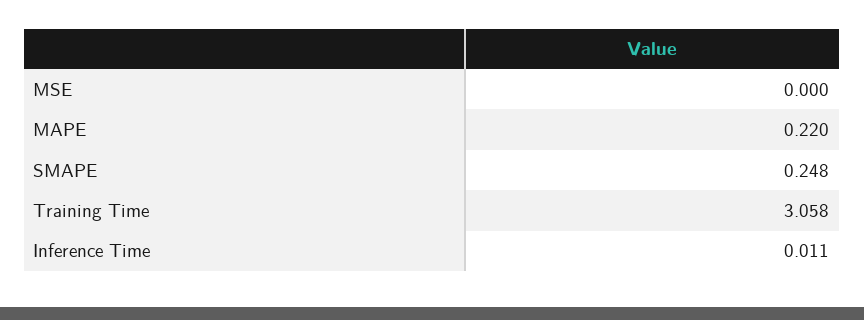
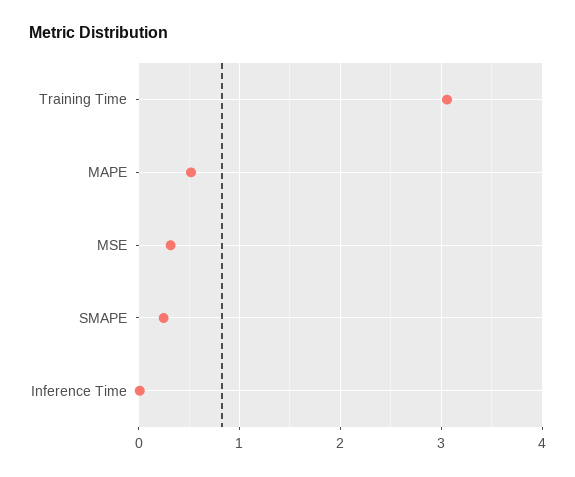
  {
-   "MSE": 0,
+   "MSE": 0.3,
-   "MAPE": 0.22,
+   "MAPE": 0.5,
    "SMAPE": 0.248,
    "Training Time": 3.058,
    "Inference Time": 0.011
  }

